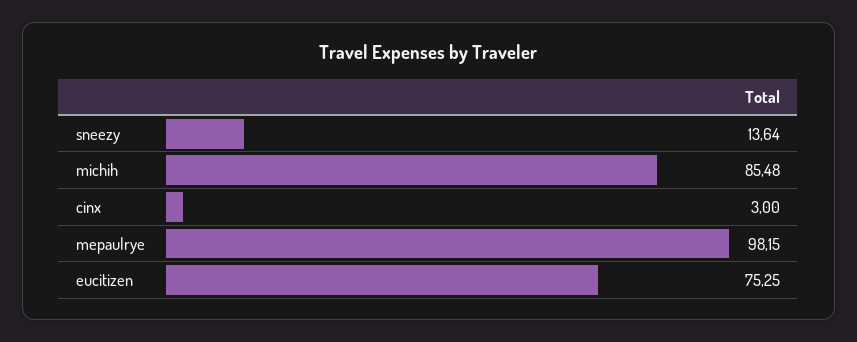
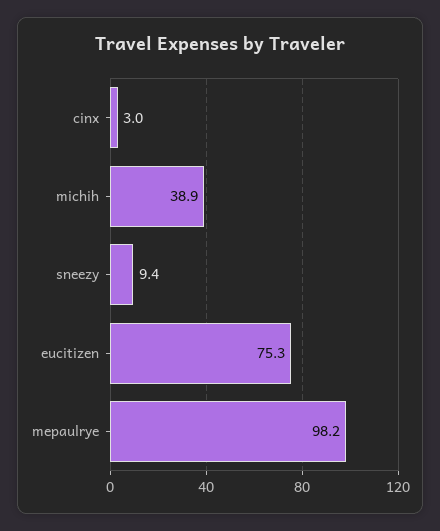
  {
-   "sneezy": 13.64,
+   "sneezy": 9.4,
-   "michih": 85.48,
+   "michih": 38.9,
    "cinx": 3,
    "mepaulrye": 98.15,
    "eucitizen": 75.25
  }

